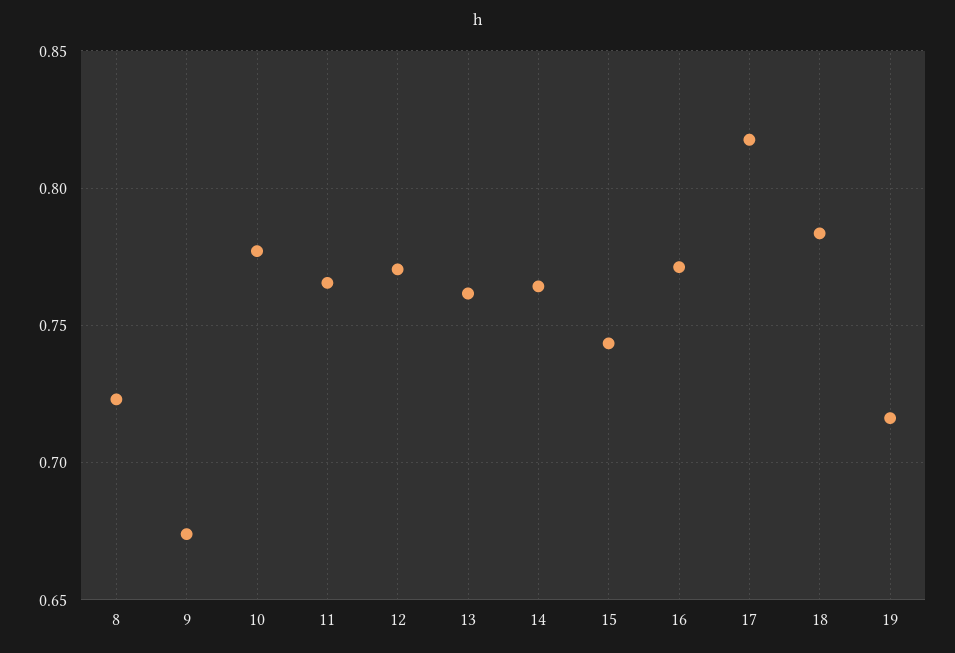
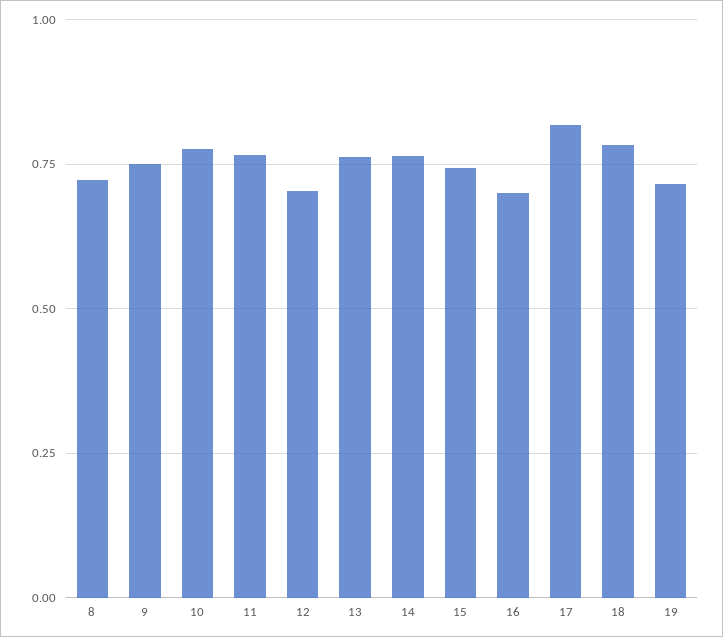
  {
    "8": 0.725,
-   "9": 0.675,
+   "9": 0.75,
    "10": 0.775,
    "11": 0.765,
-   "12": 0.77,
+   "12": 0.7,
    "13": 0.76,
    "14": 0.765,
    "15": 0.745,
-   "16": 0.77,
+   "16": 0.7,
    "17": 0.82,
    "18": 0.785,
    "19": 0.715
  }

